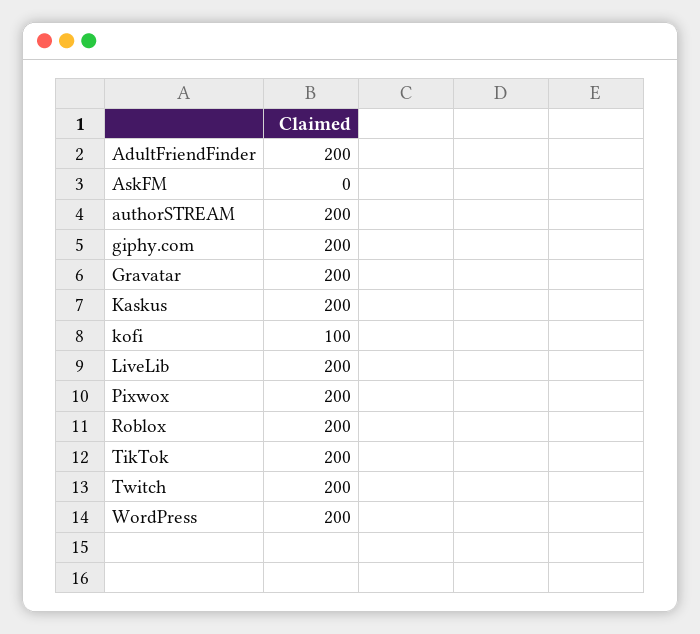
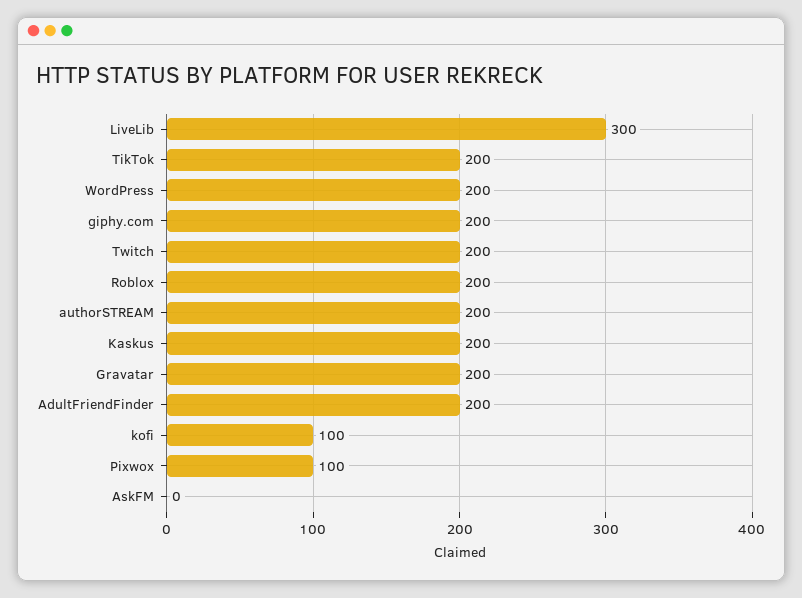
  {
    "AdultFriendFinder": 200,
    "AskFM": 0,
    "authorSTREAM": 200,
    "giphy.com": 200,
    "Gravatar": 200,
    "Kaskus": 200,
    "kofi": 100,
-   "LiveLib": 200,
+   "LiveLib": 300,
-   "Pixwox": 200,
+   "Pixwox": 100,
    "Roblox": 200,
    "TikTok": 200,
    "Twitch": 200,
    "WordPress": 200
  }

